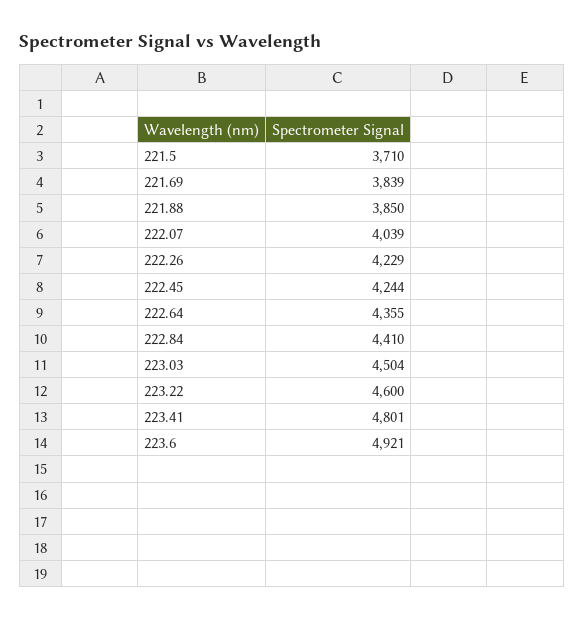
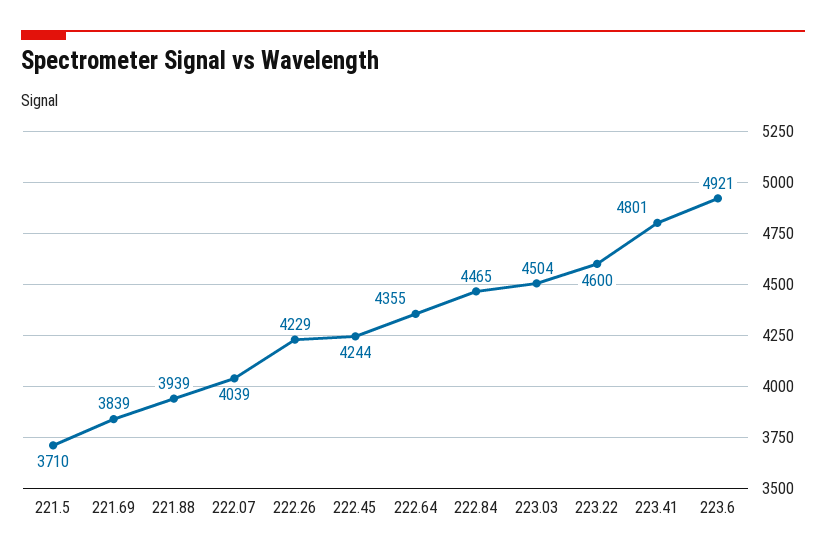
  {
    "221.5": 3710,
    "221.69": 3839,
-   "221.88": 3850,
+   "221.88": 3939,
    "222.07": 4039,
    "222.26": 4229,
    "222.45": 4244,
    "222.64": 4355,
-   "222.84": 4410,
+   "222.84": 4465,
    "223.03": 4504,
    "223.22": 4600,
    "223.41": 4801,
    "223.6": 4921
  }

